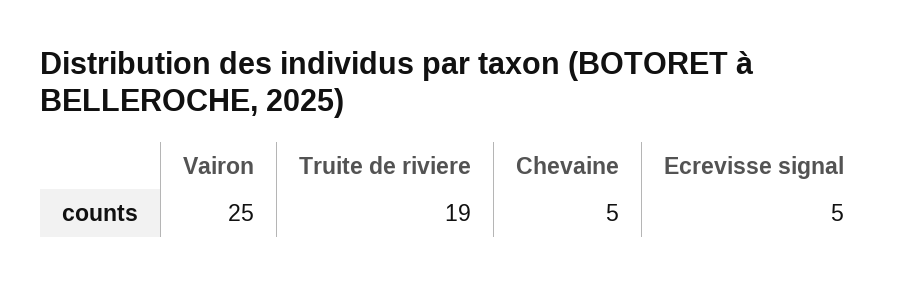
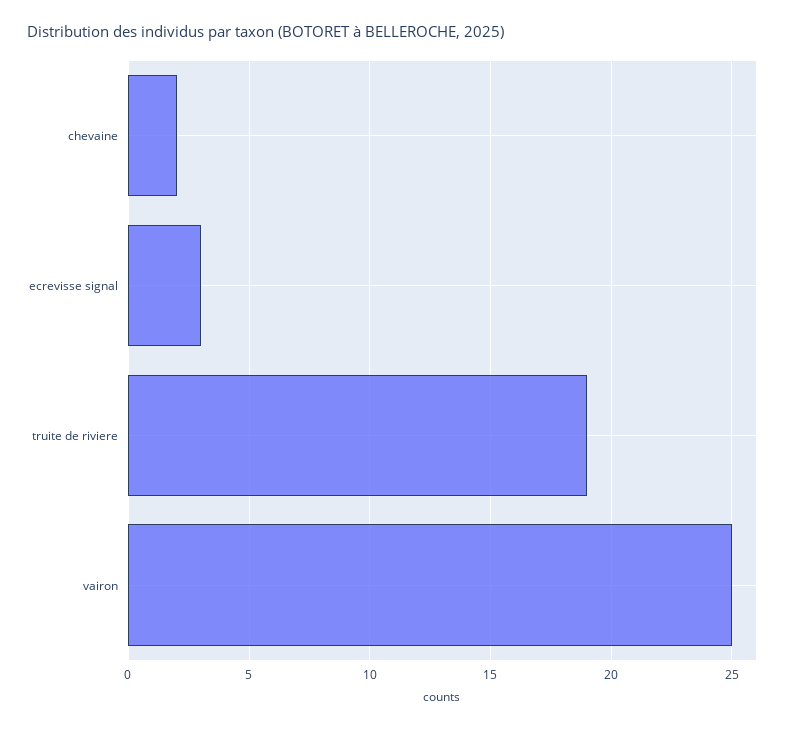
  {
    "Vairon": 25,
    "Truite de riviere": 19,
-   "Chevaine": 5,
+   "Chevaine": 2,
-   "Ecrevisse signal": 5
+   "Ecrevisse signal": 3
  }

